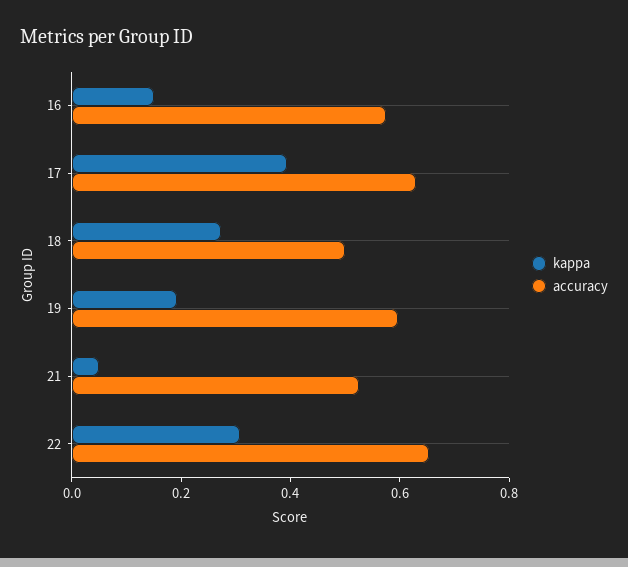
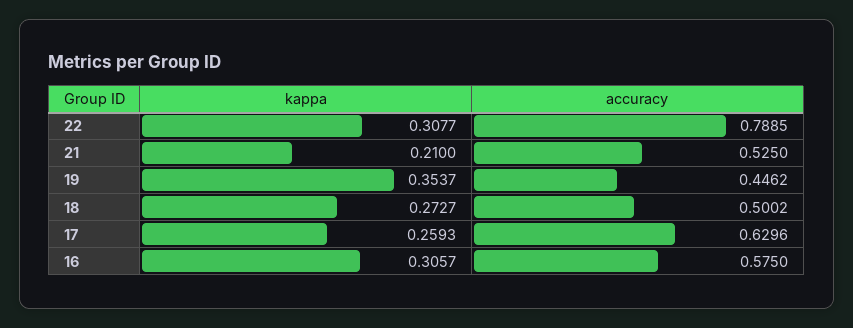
  {
    "kappa": {
-     "16": 0.15,
+     "16": 0.3057,
-     "17": 0.4,
+     "17": 0.2593,
      "18": 0.2727,
-     "19": 0.2,
+     "19": 0.3537,
-     "21": 0.05,
+     "21": 0.21,
      "22": 0.3077
    },
    "accuracy": {
      "16": 0.575,
      "17": 0.6296,
      "18": 0.5002,
-     "19": 0.6,
+     "19": 0.4462,
      "21": 0.525,
-     "22": 0.65
+     "22": 0.7885
    }
  }

